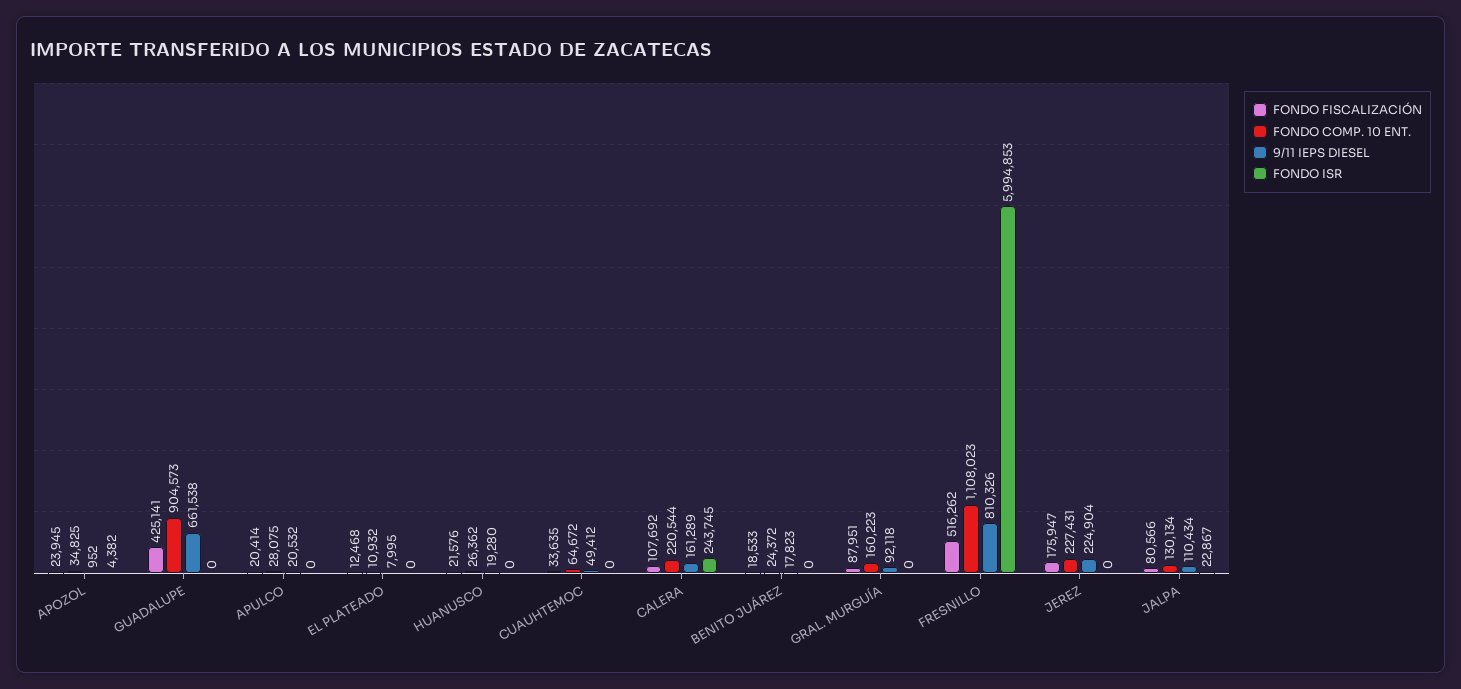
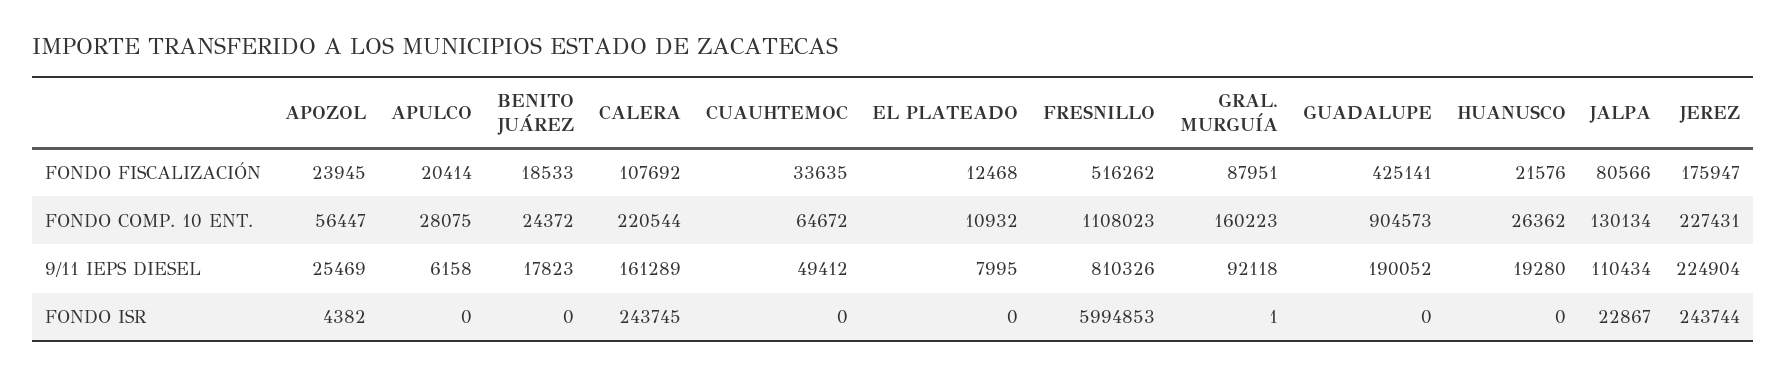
  {
    "FONDO FISCALIZACIÓN": {
      "APOZOL": 23945,
      "GUADALUPE": 425141,
      "APULCO": 20414,
      "EL PLATEADO": 12468,
      "HUANUSCO": 21576,
      "CUAUHTEMOC": 33635,
      "CALERA": 107692,
      "BENITO JUÁREZ": 18533,
      "GRAL. MURGUÍA": 87951,
      "FRESNILLO": 516262,
      "JEREZ": 175947,
      "JALPA": 80566
    },
    "FONDO COMP. 10 ENT.": {
-     "APOZOL": 34825,
+     "APOZOL": 56447,
      "GUADALUPE": 904573,
      "APULCO": 28075,
      "EL PLATEADO": 10932,
      "HUANUSCO": 26362,
      "CUAUHTEMOC": 64672,
      "CALERA": 220544,
      "BENITO JUÁREZ": 24372,
      "GRAL. MURGUÍA": 160223,
      "FRESNILLO": 1108023,
      "JEREZ": 227431,
      "JALPA": 130134
    },
    "9/11 IEPS DIESEL": {
-     "APOZOL": 952,
+     "APOZOL": 25469,
-     "GUADALUPE": 661538,
+     "GUADALUPE": 190052,
-     "APULCO": 20532,
+     "APULCO": 6158,
      "EL PLATEADO": 7995,
      "HUANUSCO": 19280,
      "CUAUHTEMOC": 49412,
      "CALERA": 161289,
      "BENITO JUÁREZ": 17823,
      "GRAL. MURGUÍA": 92118,
      "FRESNILLO": 810326,
      "JEREZ": 224904,
      "JALPA": 110434
    },
    "FONDO ISR": {
      "APOZOL": 4382,
      "GUADALUPE": 0,
      "APULCO": 0,
      "EL PLATEADO": 0,
      "HUANUSCO": 0,
      "CUAUHTEMOC": 0,
      "CALERA": 243745,
      "BENITO JUÁREZ": 0,
-     "GRAL. MURGUÍA": 0,
+     "GRAL. MURGUÍA": 1,
      "FRESNILLO": 5994853,
-     "JEREZ": 0,
+     "JEREZ": 243744,
      "JALPA": 22867
    }
  }

